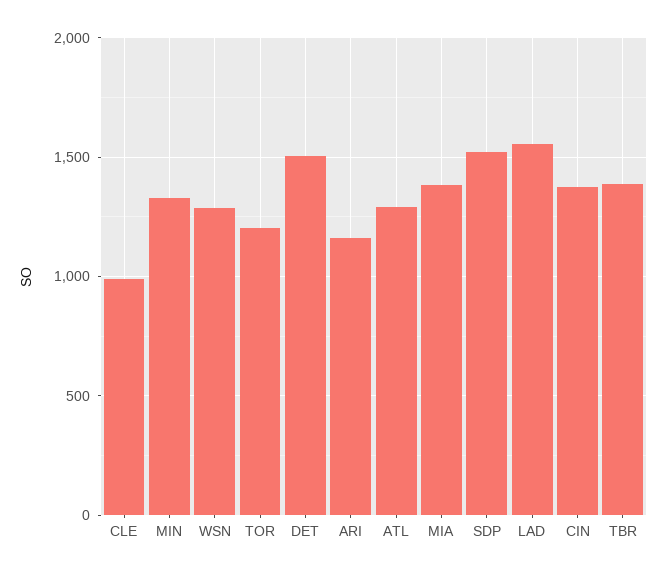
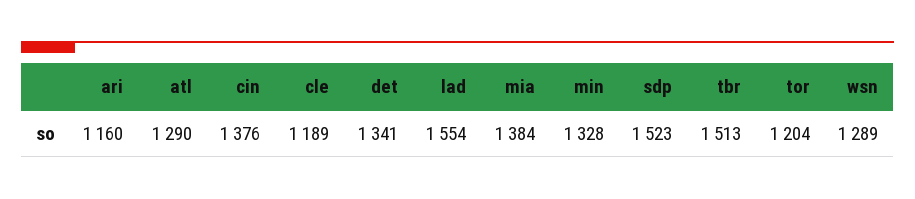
  {
-   "CLE": 1000,
+   "CLE": 1189,
    "MIN": 1328,
    "WSN": 1289,
    "TOR": 1204,
-   "DET": 1500,
+   "DET": 1341,
    "ARI": 1160,
    "ATL": 1290,
    "MIA": 1384,
    "SDP": 1523,
    "LAD": 1554,
    "CIN": 1376,
-   "TBR": 1400
+   "TBR": 1513
  }

